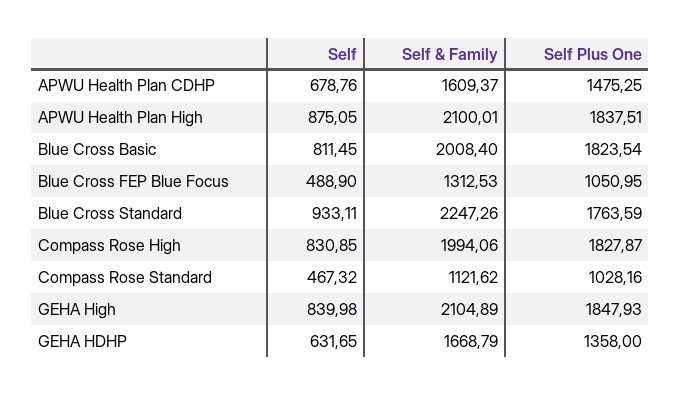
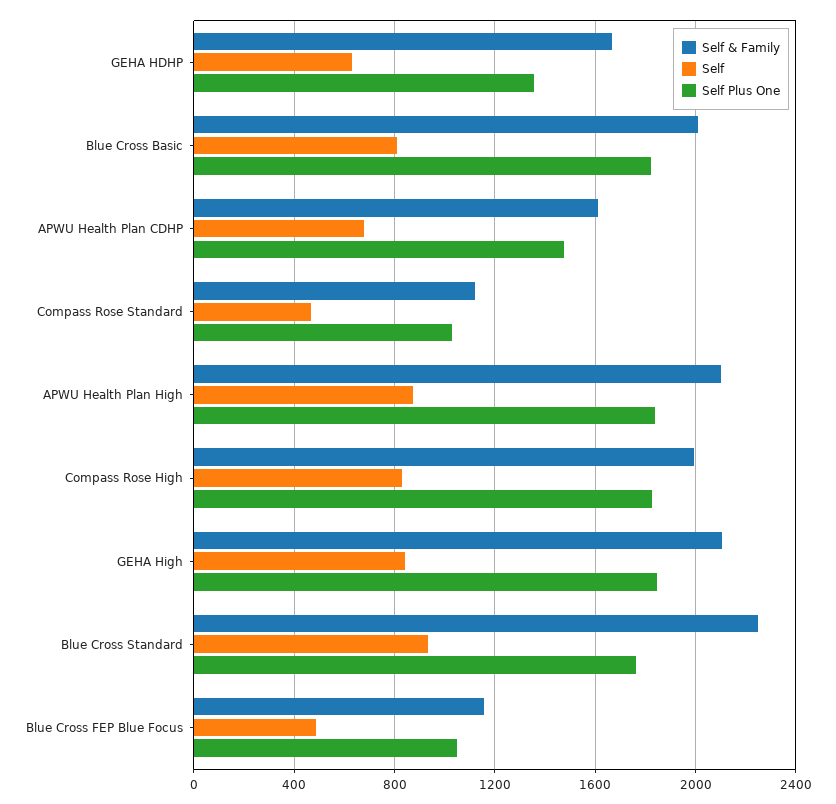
  {
    "Self": {
      "APWU Health Plan CDHP": 678.76,
      "APWU Health Plan High": 875.05,
      "Blue Cross Basic": 811.45,
      "Blue Cross FEP Blue Focus": 488.9,
      "Blue Cross Standard": 933.11,
      "Compass Rose High": 830.85,
      "Compass Rose Standard": 467.32,
      "GEHA High": 839.98,
      "GEHA HDHP": 631.65
    },
    "Self & Family": {
      "APWU Health Plan CDHP": 1609.37,
      "APWU Health Plan High": 2100.01,
      "Blue Cross Basic": 2008.4,
-     "Blue Cross FEP Blue Focus": 1312.53,
+     "Blue Cross FEP Blue Focus": 1150,
      "Blue Cross Standard": 2247.26,
      "Compass Rose High": 1994.06,
      "Compass Rose Standard": 1121.62,
      "GEHA High": 2104.89,
      "GEHA HDHP": 1668.79
    },
    "Self Plus One": {
      "APWU Health Plan CDHP": 1475.25,
      "APWU Health Plan High": 1837.51,
      "Blue Cross Basic": 1823.54,
      "Blue Cross FEP Blue Focus": 1050.95,
      "Blue Cross Standard": 1763.59,
      "Compass Rose High": 1827.87,
      "Compass Rose Standard": 1028.16,
      "GEHA High": 1847.93,
      "GEHA HDHP": 1358
    }
  }

